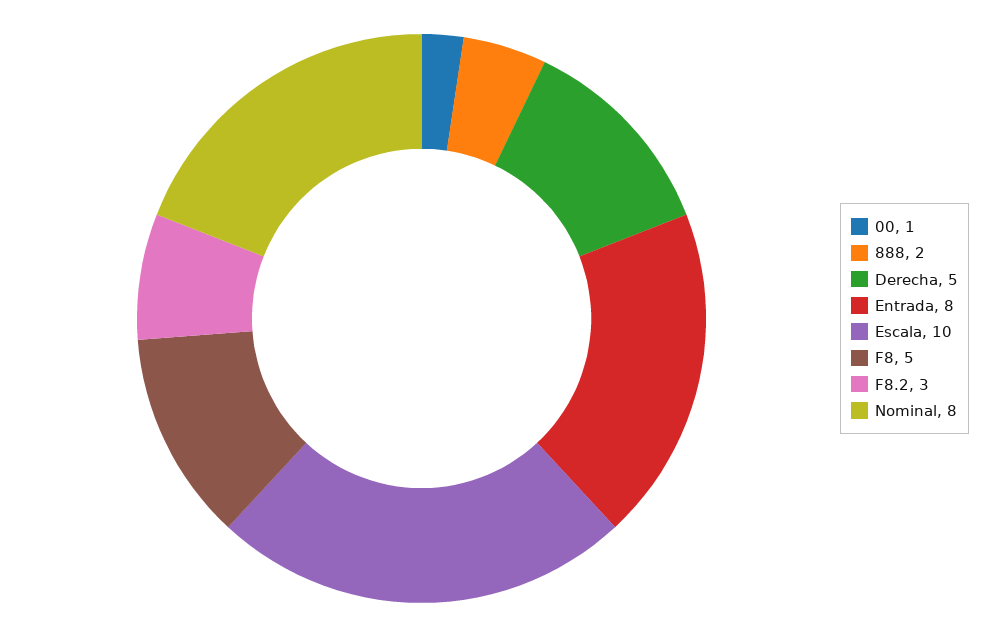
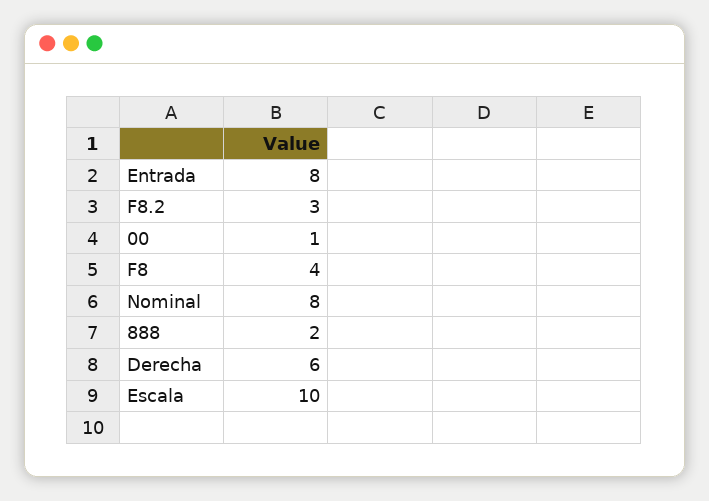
  {
    "00": 1,
    "888": 2,
-   "Derecha": 5,
+   "Derecha": 6,
    "Entrada": 8,
    "Escala": 10,
-   "F8": 5,
+   "F8": 4,
    "F8.2": 3,
    "Nominal": 8
  }

